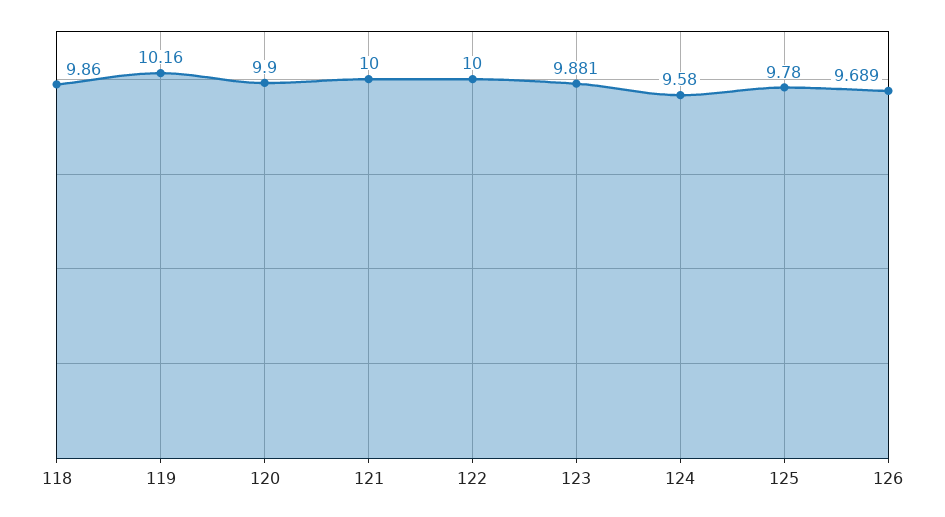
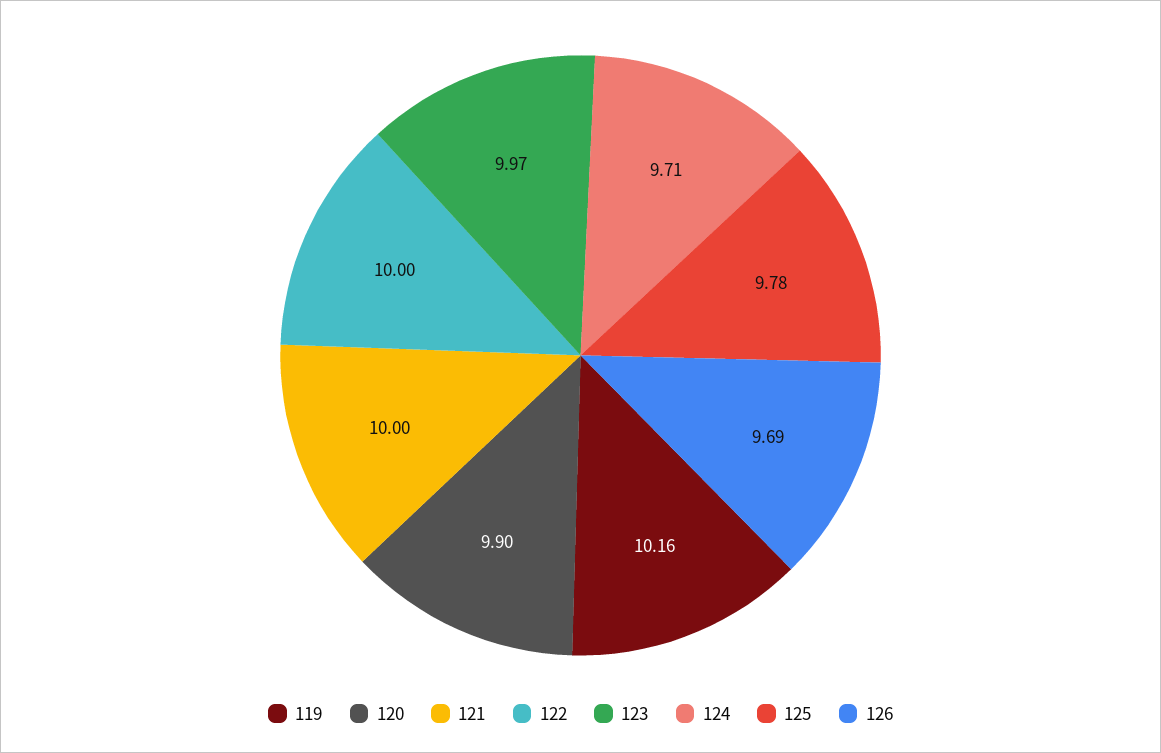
  {
-   "118": 9.86,
    "119": 10.16,
    "120": 9.9,
    "121": 10,
    "122": 10,
-   "123": 9.881,
+   "123": 9.97,
-   "124": 9.58,
+   "124": 9.71,
    "125": 9.78,
    "126": 9.689
  }

